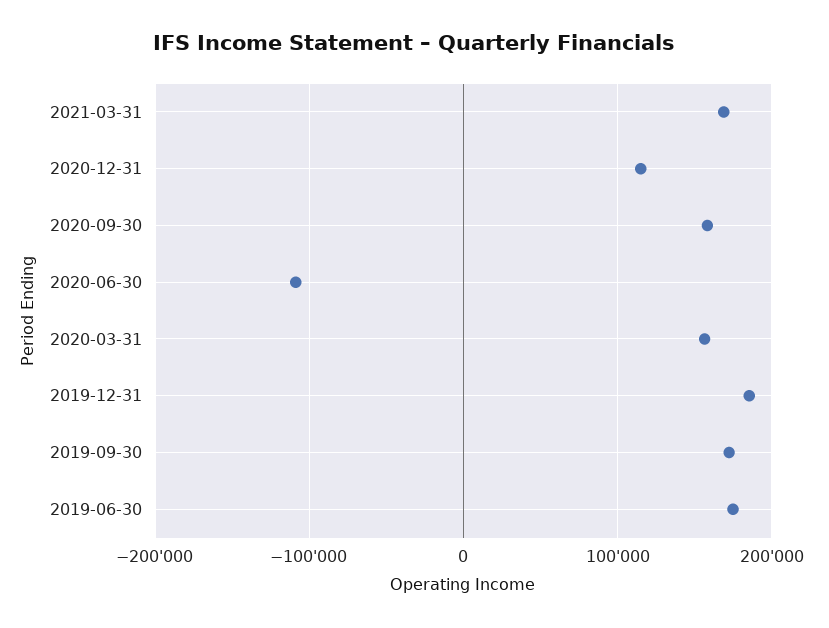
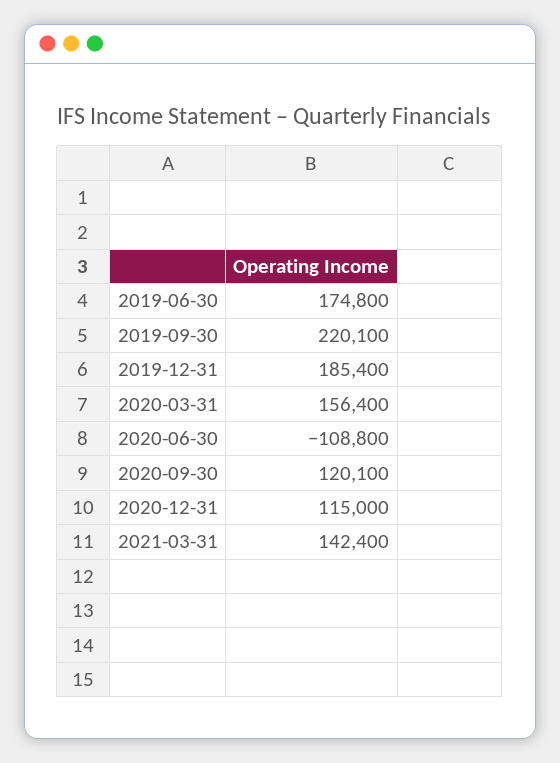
  {
-   "2021-03-31": 170000,
+   "2021-03-31": 142400,
    "2020-12-31": 115000,
-   "2020-09-30": 160000,
+   "2020-09-30": 120100,
    "2020-06-30": -108800,
    "2020-03-31": 156400,
    "2019-12-31": 185400,
-   "2019-09-30": 170000,
+   "2019-09-30": 220100,
    "2019-06-30": 174800
  }

